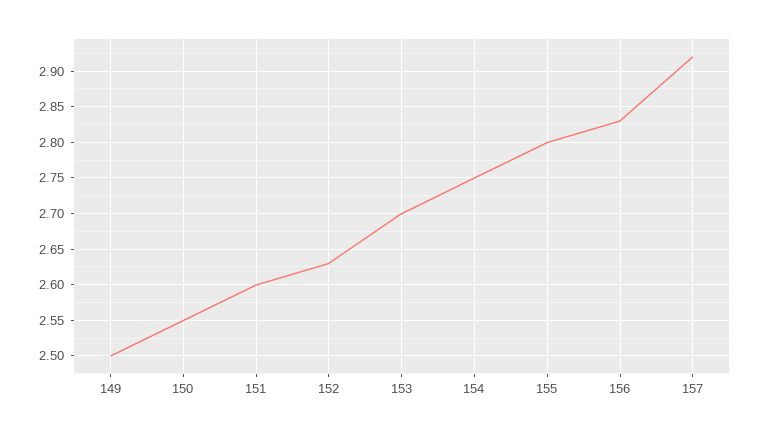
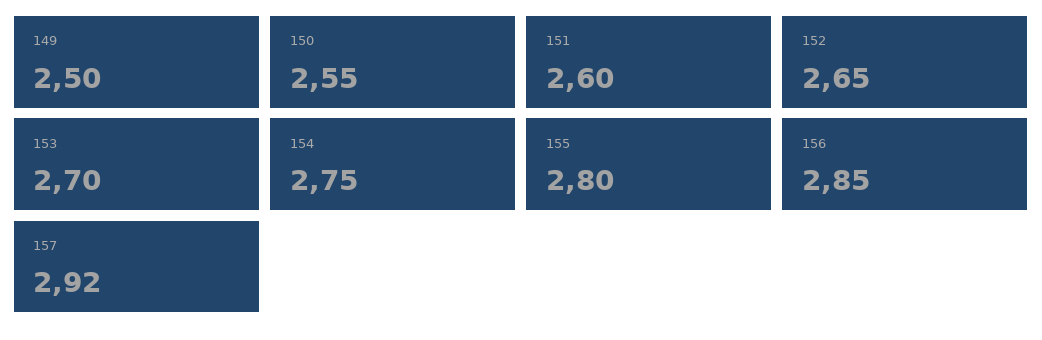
  {
    "149": 2.5,
    "150": 2.55,
    "151": 2.6,
-   "152": 2.63,
+   "152": 2.65,
    "153": 2.7,
    "154": 2.75,
    "155": 2.8,
-   "156": 2.83,
+   "156": 2.85,
    "157": 2.92
  }

